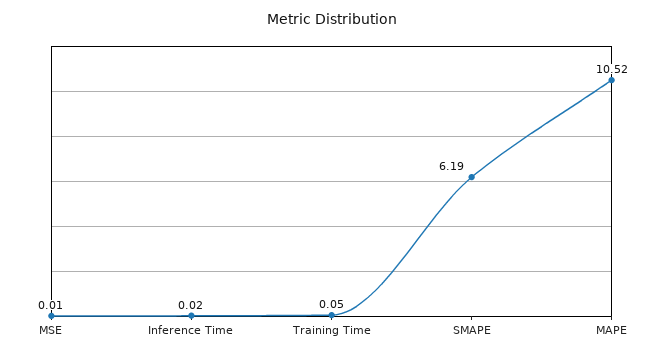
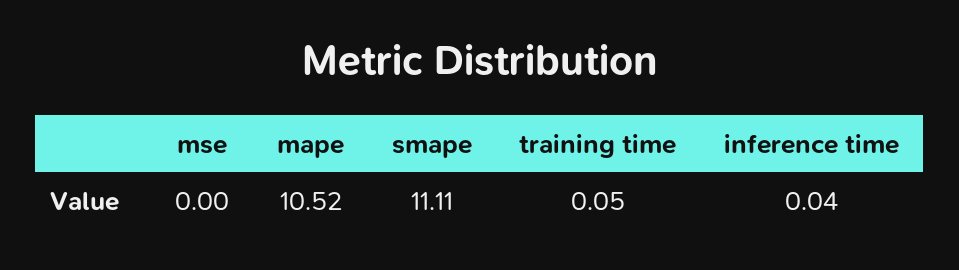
  {
-   "MSE": 0.01,
+   "MSE": 0,
-   "Inference Time": 0.02,
+   "Inference Time": 0.04,
    "Training Time": 0.05,
-   "SMAPE": 6.19,
+   "SMAPE": 11.11,
    "MAPE": 10.52
  }

